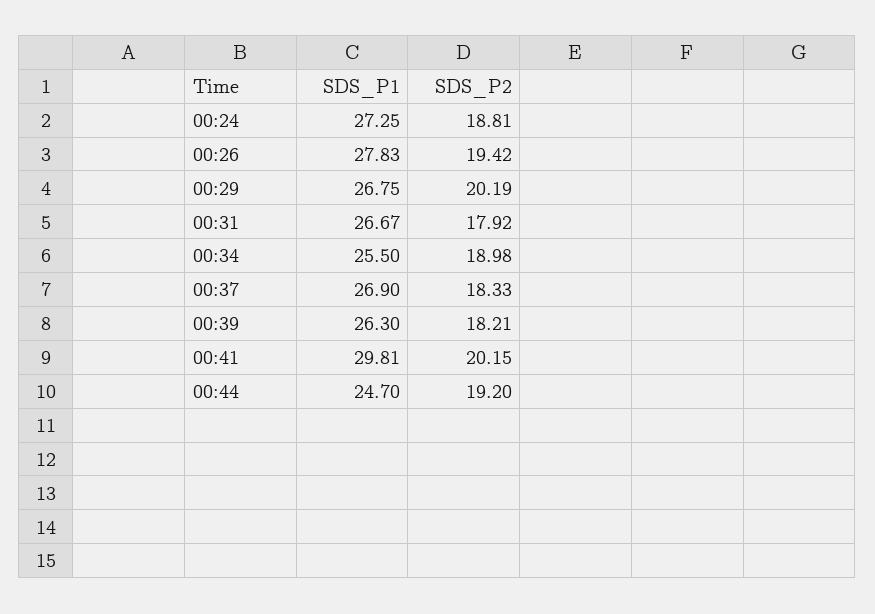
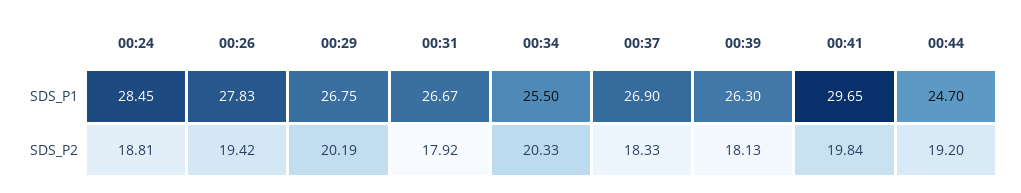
  {
    "SDS_P1": {
-     "00:24": 27.25,
+     "00:24": 28.45,
      "00:26": 27.83,
      "00:29": 26.75,
      "00:31": 26.67,
      "00:34": 25.5,
      "00:37": 26.9,
      "00:39": 26.3,
-     "00:41": 29.81,
+     "00:41": 29.65,
      "00:44": 24.7
    },
    "SDS_P2": {
      "00:24": 18.81,
      "00:26": 19.42,
      "00:29": 20.19,
      "00:31": 17.92,
-     "00:34": 18.98,
+     "00:34": 20.33,
      "00:37": 18.33,
-     "00:39": 18.21,
+     "00:39": 18.13,
-     "00:41": 20.15,
+     "00:41": 19.84,
      "00:44": 19.2
    }
  }

